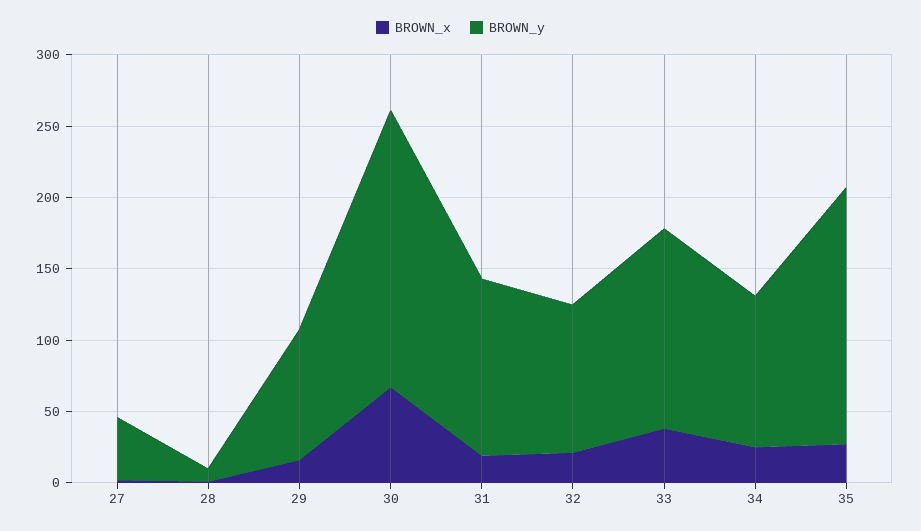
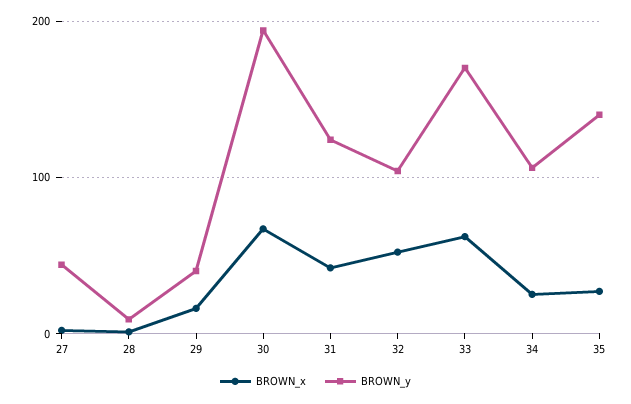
  {
    "BROWN_x": {
      "27": 0,
      "28": 0,
      "29": 20,
      "30": 70,
-     "31": 20,
+     "31": 40,
-     "32": 20,
+     "32": 50,
-     "33": 40,
+     "33": 60,
      "34": 30,
      "35": 30
    },
    "BROWN_y": {
      "27": 40,
      "28": 10,
-     "29": 90,
+     "29": 40,
      "30": 190,
      "31": 120,
      "32": 100,
-     "33": 140,
+     "33": 170,
      "34": 110,
-     "35": 180
+     "35": 140
    }
  }

